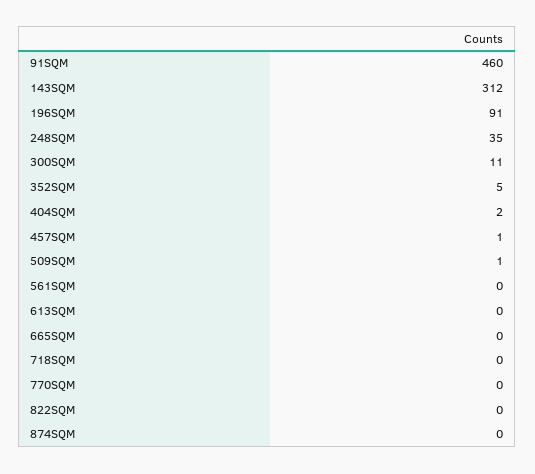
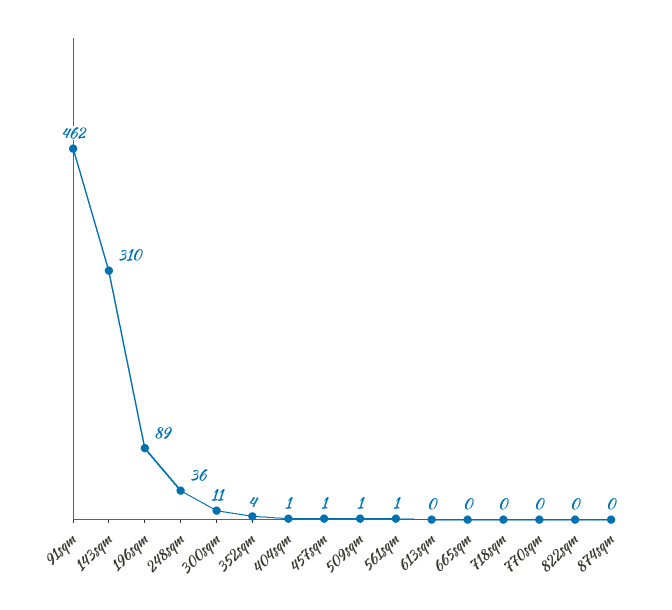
  {
-   "91SQM": 460,
+   "91SQM": 462,
-   "143SQM": 312,
+   "143SQM": 310,
-   "196SQM": 91,
+   "196SQM": 89,
-   "248SQM": 35,
+   "248SQM": 36,
    "300SQM": 11,
-   "352SQM": 5,
+   "352SQM": 4,
-   "404SQM": 2,
+   "404SQM": 1,
    "457SQM": 1,
    "509SQM": 1,
-   "561SQM": 0,
+   "561SQM": 1,
    "613SQM": 0,
    "665SQM": 0,
    "718SQM": 0,
    "770SQM": 0,
    "822SQM": 0,
    "874SQM": 0
  }

